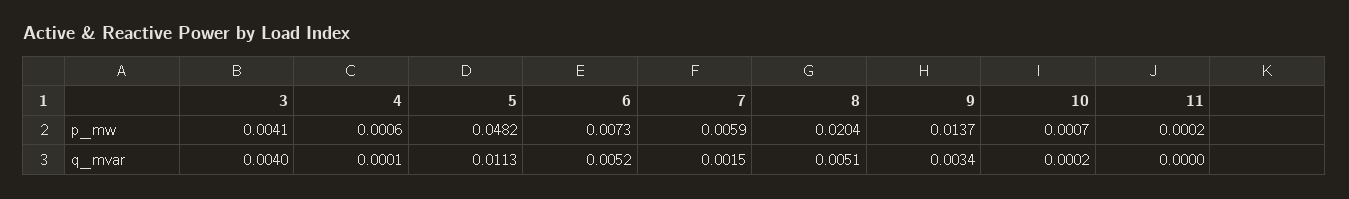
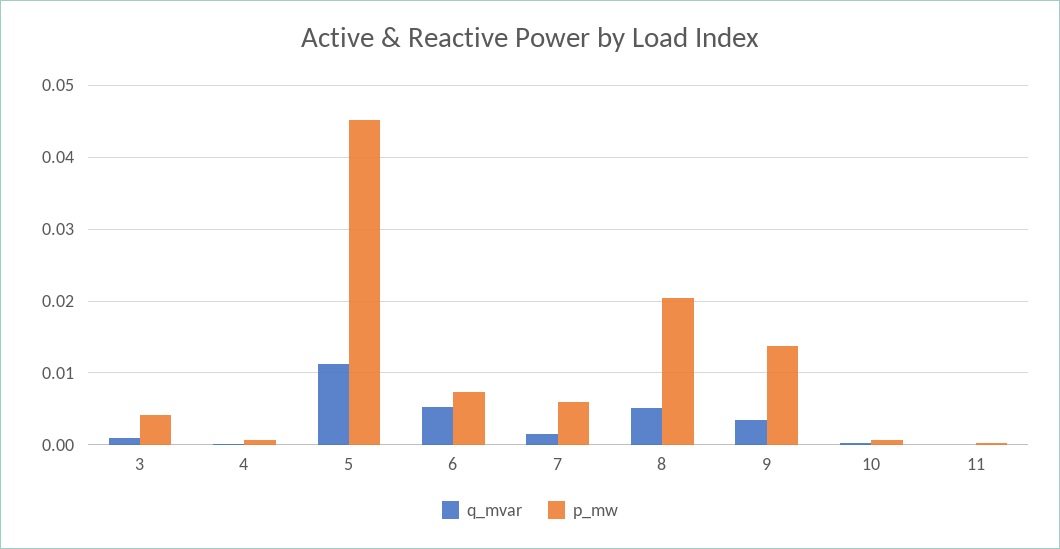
  {
    "p_mw": {
      "3": 0.0041,
      "4": 0.0006,
-     "5": 0.0482,
+     "5": 0.045,
      "6": 0.0073,
      "7": 0.0059,
      "8": 0.0204,
      "9": 0.0137,
      "10": 0.0007,
      "11": 0.0002
    },
    "q_mvar": {
-     "3": 0.004,
+     "3": 0.001,
      "4": 0.0001,
      "5": 0.0113,
      "6": 0.0052,
      "7": 0.0015,
      "8": 0.0051,
      "9": 0.0034,
      "10": 0.0002,
      "11": 0
    }
  }

